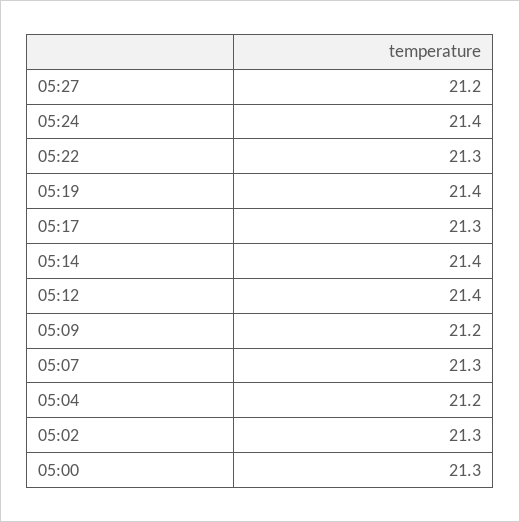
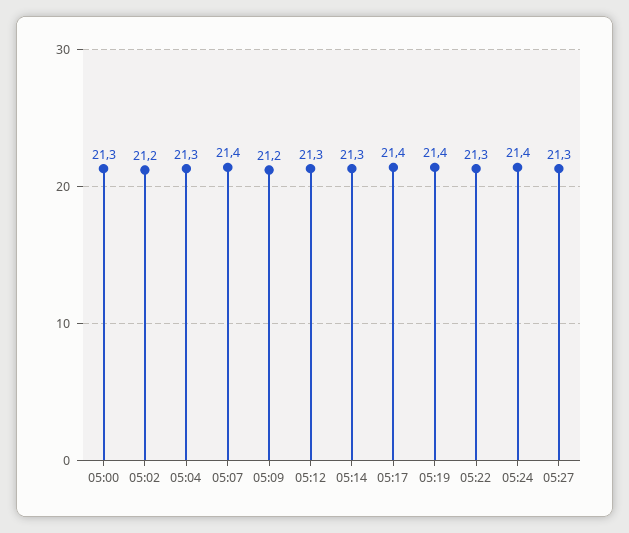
  {
-   "05:27": 21.2,
+   "05:27": 21.3,
    "05:24": 21.4,
    "05:22": 21.3,
    "05:19": 21.4,
-   "05:17": 21.3,
+   "05:17": 21.4,
-   "05:14": 21.4,
+   "05:14": 21.3,
-   "05:12": 21.4,
+   "05:12": 21.3,
    "05:09": 21.2,
-   "05:07": 21.3,
+   "05:07": 21.4,
-   "05:04": 21.2,
+   "05:04": 21.3,
-   "05:02": 21.3,
+   "05:02": 21.2,
    "05:00": 21.3
  }

